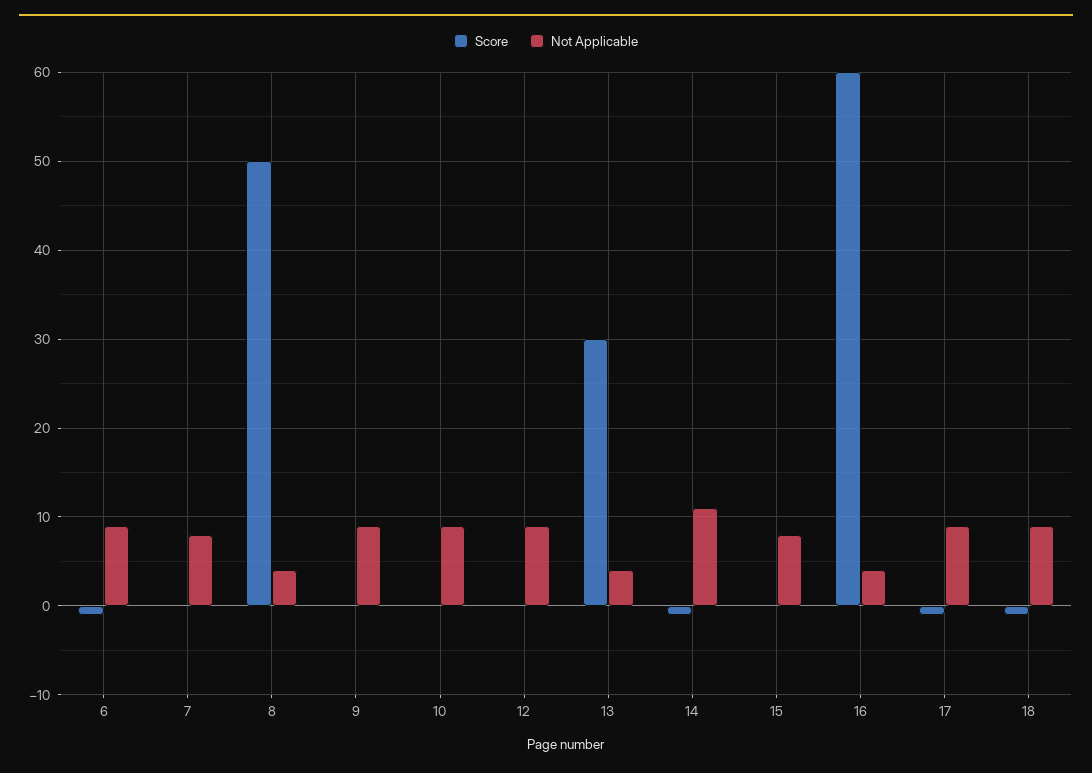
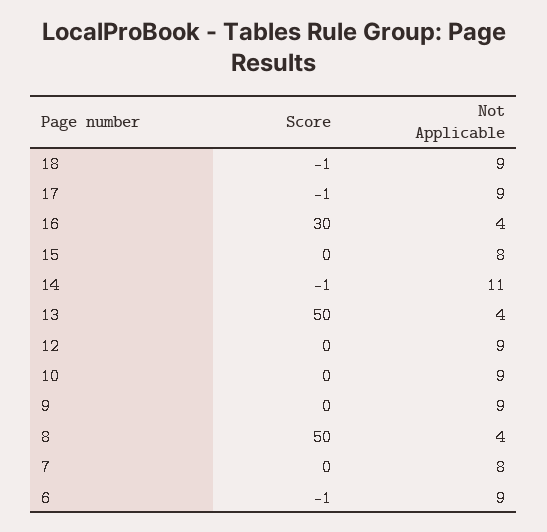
  {
    "Score": {
      "6": -1,
      "7": 0,
      "8": 50,
      "9": 0,
      "10": 0,
      "12": 0,
-     "13": 30,
+     "13": 50,
      "14": -1,
      "15": 0,
-     "16": 60,
+     "16": 30,
      "17": -1,
      "18": -1
    },
    "Not Applicable": {
      "6": 9,
      "7": 8,
      "8": 4,
      "9": 9,
      "10": 9,
      "12": 9,
      "13": 4,
      "14": 11,
      "15": 8,
      "16": 4,
      "17": 9,
      "18": 9
    }
  }

